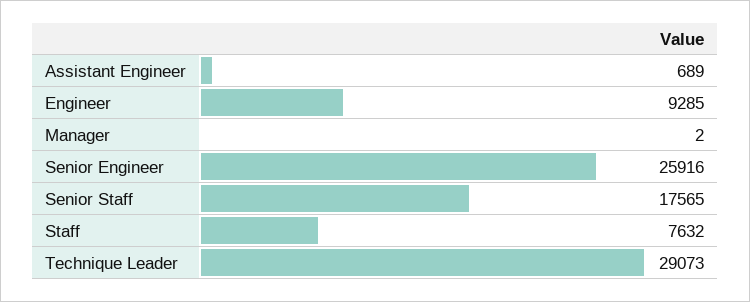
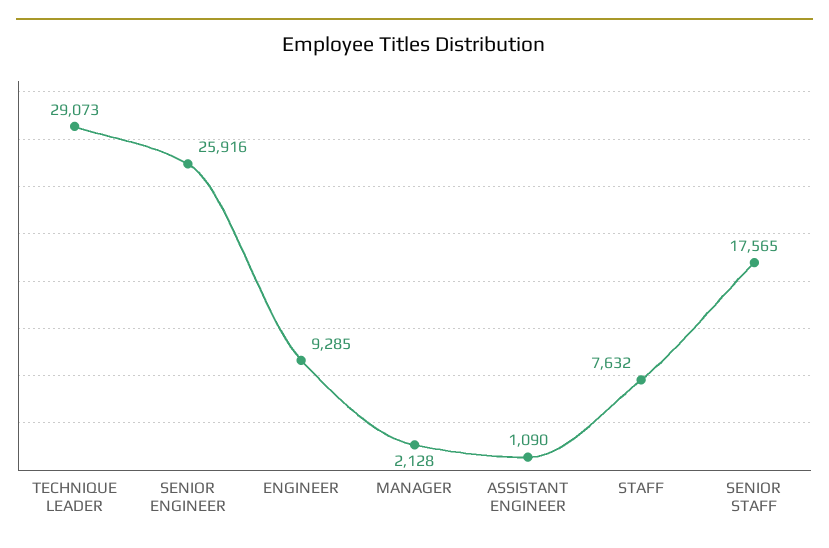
  {
-   "Assistant Engineer": 689,
+   "Assistant Engineer": 1090,
    "Engineer": 9285,
-   "Manager": 2,
+   "Manager": 2128,
    "Senior Engineer": 25916,
    "Senior Staff": 17565,
    "Staff": 7632,
    "Technique Leader": 29073
  }

